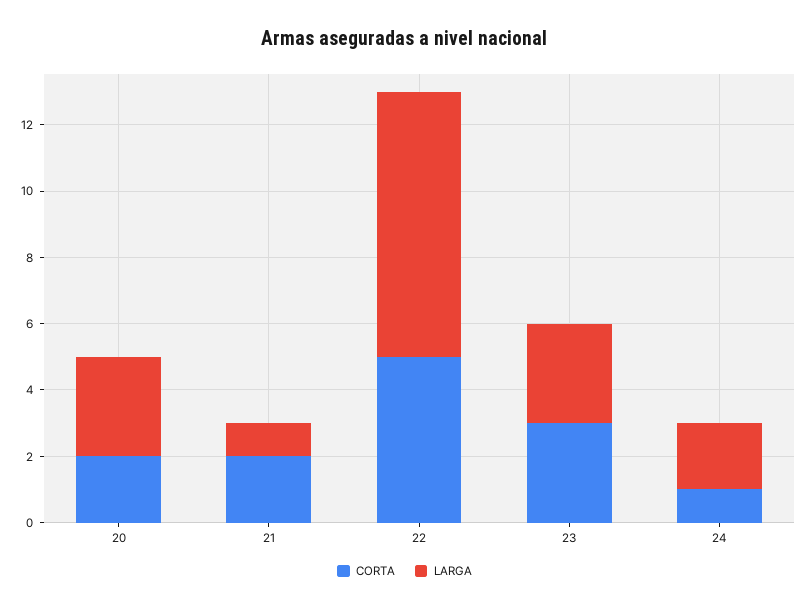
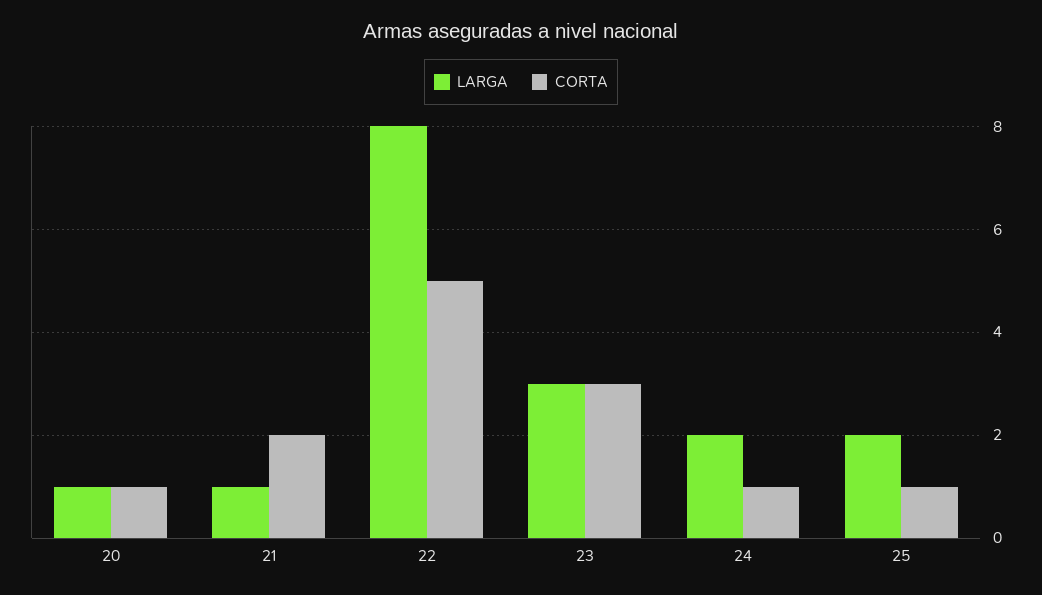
  {
    "CORTA": {
-     "20": 2,
+     "20": 1,
      "21": 2,
      "22": 5,
      "23": 3,
-     "24": 1
+     "24": 1,
+     "25": 1
    },
    "LARGA": {
-     "20": 3,
+     "20": 1,
      "21": 1,
      "22": 8,
      "23": 3,
-     "24": 2
+     "24": 2,
+     "25": 2
    }
  }

